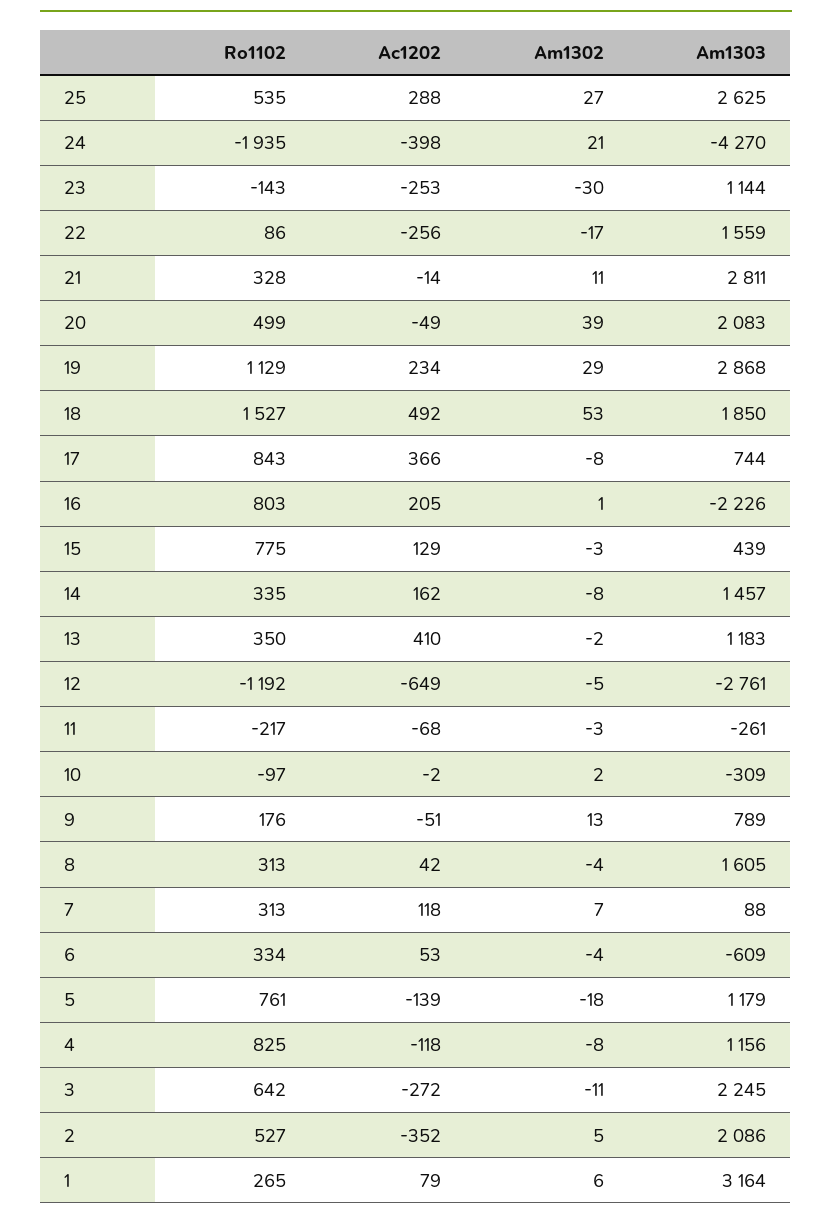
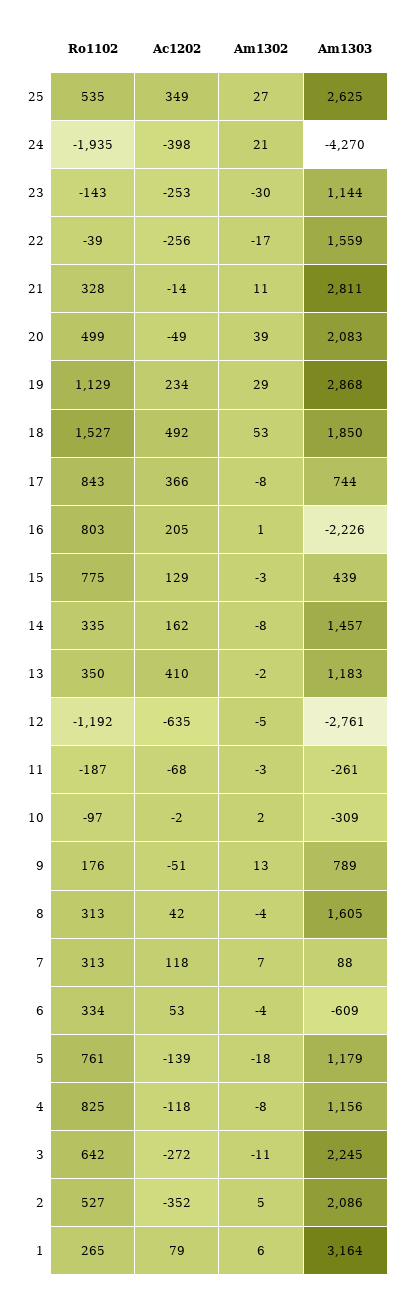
  {
    "Ro1102": {
      "25": 535,
      "24": -1935,
      "23": -143,
-     "22": 86,
+     "22": -39,
      "21": 328,
      "20": 499,
      "19": 1129,
      "18": 1527,
      "17": 843,
      "16": 803,
      "15": 775,
      "14": 335,
      "13": 350,
      "12": -1192,
-     "11": -217,
+     "11": -187,
      "10": -97,
      "9": 176,
      "8": 313,
      "7": 313,
      "6": 334,
      "5": 761,
      "4": 825,
      "3": 642,
      "2": 527,
      "1": 265
    },
    "Ac1202": {
-     "25": 288,
+     "25": 349,
      "24": -398,
      "23": -253,
      "22": -256,
      "21": -14,
      "20": -49,
      "19": 234,
      "18": 492,
      "17": 366,
      "16": 205,
      "15": 129,
      "14": 162,
      "13": 410,
-     "12": -649,
+     "12": -635,
      "11": -68,
      "10": -2,
      "9": -51,
      "8": 42,
      "7": 118,
      "6": 53,
      "5": -139,
      "4": -118,
      "3": -272,
      "2": -352,
      "1": 79
    },
    "Am1302": {
      "25": 27,
      "24": 21,
      "23": -30,
      "22": -17,
      "21": 11,
      "20": 39,
      "19": 29,
      "18": 53,
      "17": -8,
      "16": 1,
      "15": -3,
      "14": -8,
      "13": -2,
      "12": -5,
      "11": -3,
      "10": 2,
      "9": 13,
      "8": -4,
      "7": 7,
      "6": -4,
      "5": -18,
      "4": -8,
      "3": -11,
      "2": 5,
      "1": 6
    },
    "Am1303": {
      "25": 2625,
      "24": -4270,
      "23": 1144,
      "22": 1559,
      "21": 2811,
      "20": 2083,
      "19": 2868,
      "18": 1850,
      "17": 744,
      "16": -2226,
      "15": 439,
      "14": 1457,
      "13": 1183,
      "12": -2761,
      "11": -261,
      "10": -309,
      "9": 789,
      "8": 1605,
      "7": 88,
      "6": -609,
      "5": 1179,
      "4": 1156,
      "3": 2245,
      "2": 2086,
      "1": 3164
    }
  }

